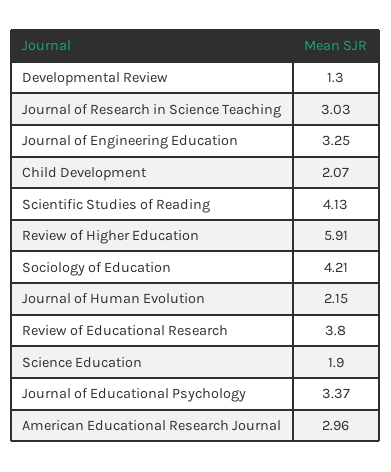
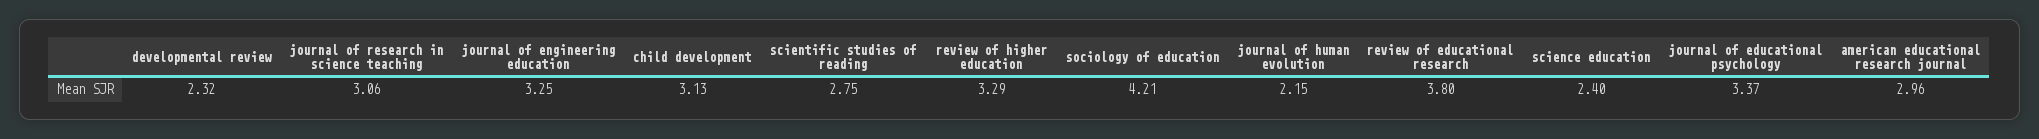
  {
-   "Developmental Review": 1.3,
+   "Developmental Review": 2.32,
-   "Journal of Research in Science Teaching": 3.03,
+   "Journal of Research in Science Teaching": 3.06,
    "Journal of Engineering Education": 3.25,
-   "Child Development": 2.07,
+   "Child Development": 3.13,
-   "Scientific Studies of Reading": 4.13,
+   "Scientific Studies of Reading": 2.75,
-   "Review of Higher Education": 5.91,
+   "Review of Higher Education": 3.29,
    "Sociology of Education": 4.21,
    "Journal of Human Evolution": 2.15,
    "Review of Educational Research": 3.8,
-   "Science Education": 1.9,
+   "Science Education": 2.4,
    "Journal of Educational Psychology": 3.37,
    "American Educational Research Journal": 2.96
  }

